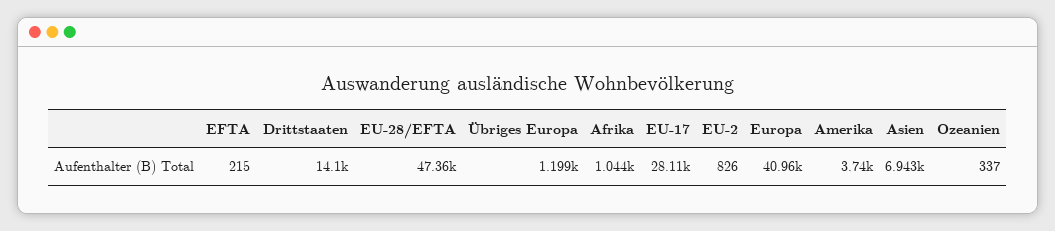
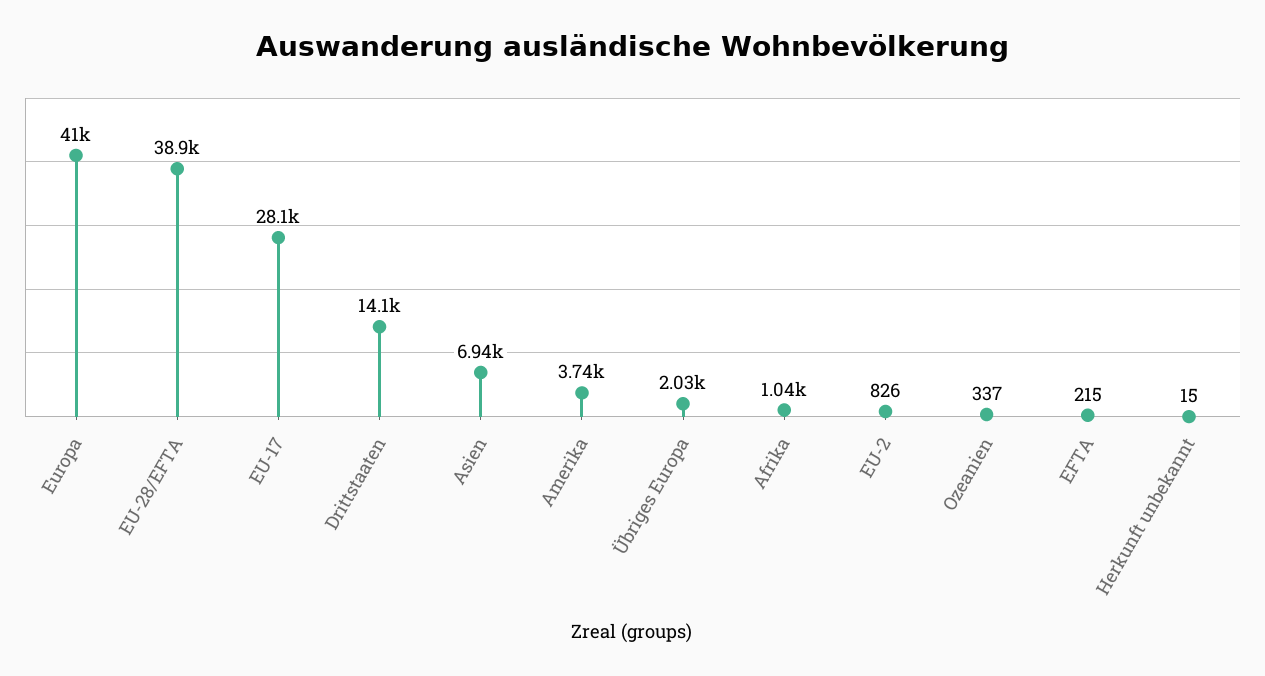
  {
    "EFTA": 215,
    "Drittstaaten": 14100,
-   "EU-28/EFTA": 47360,
+   "EU-28/EFTA": 38900,
-   "Übriges Europa": 1199,
+   "Übriges Europa": 2030,
    "Afrika": 1044,
    "EU-17": 28110,
    "EU-2": 826,
    "Europa": 40960,
    "Amerika": 3740,
    "Asien": 6943,
-   "Ozeanien": 337
+   "Ozeanien": 337,
+   "Herkunft unbekannt": 15
  }

